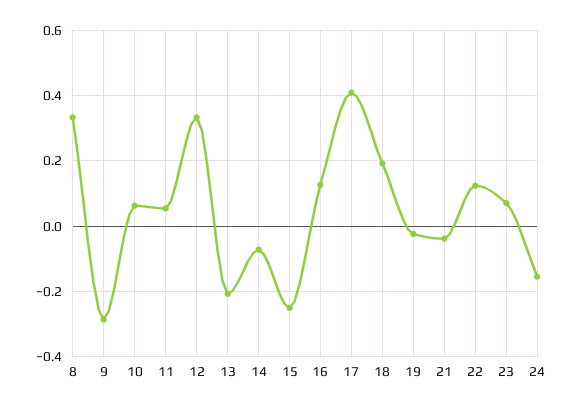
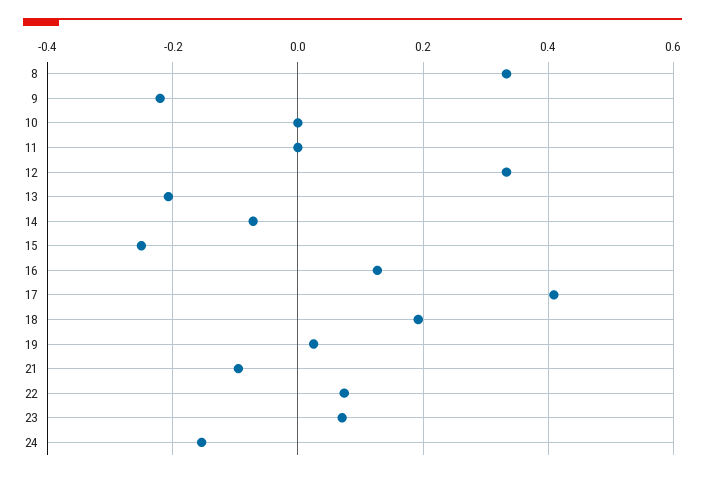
  {
    "8": 0.34,
-   "9": -0.28,
+   "9": -0.22,
-   "10": 0.06,
+   "10": 0,
-   "11": 0.06,
+   "11": 0,
    "12": 0.34,
    "13": -0.2,
    "14": -0.08,
    "15": -0.26,
    "16": 0.12,
    "17": 0.4,
    "18": 0.2,
-   "19": -0.02,
+   "19": 0.02,
-   "21": -0.04,
+   "21": -0.1,
-   "22": 0.12,
+   "22": 0.08,
    "23": 0.08,
    "24": -0.16
  }

